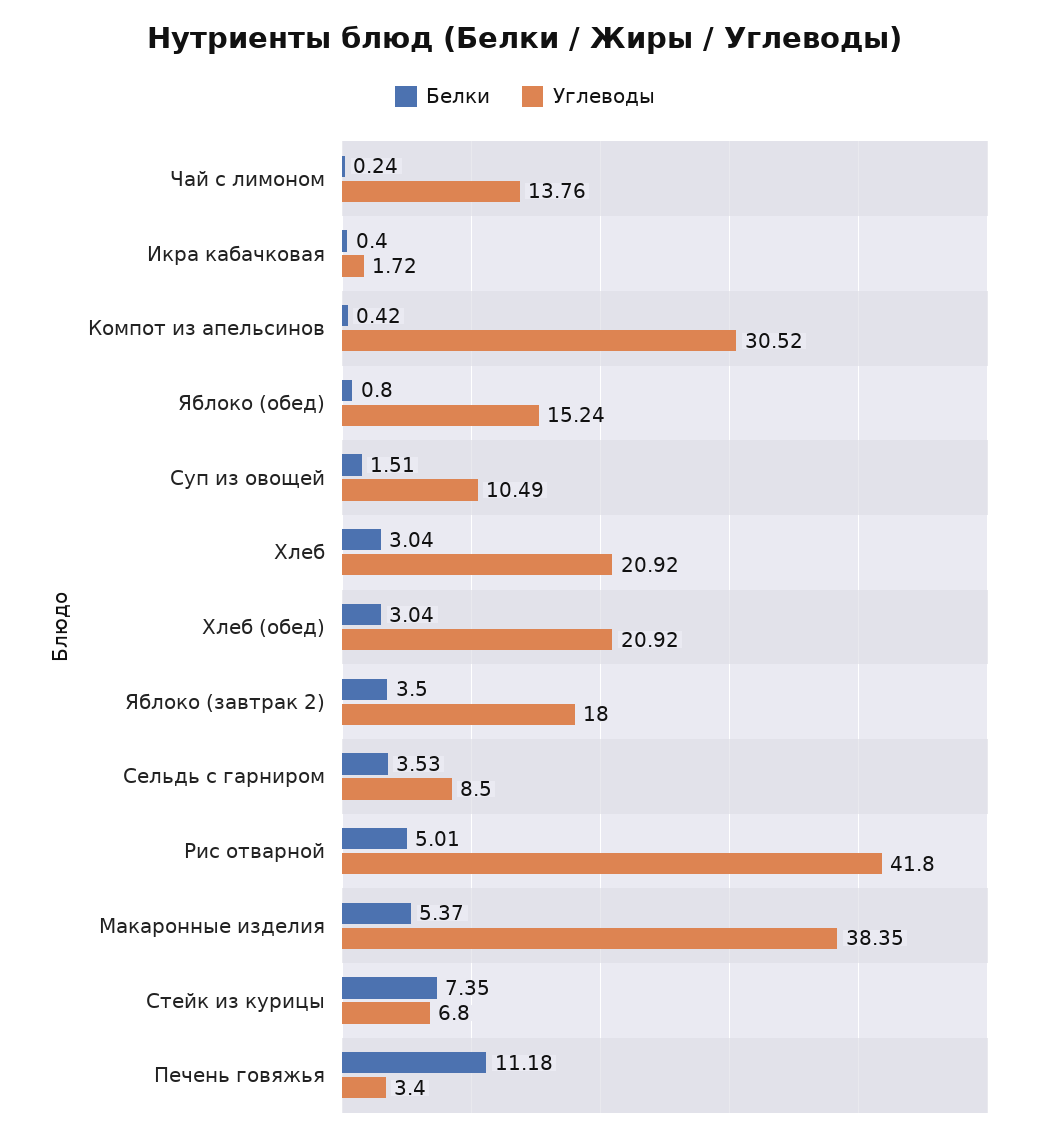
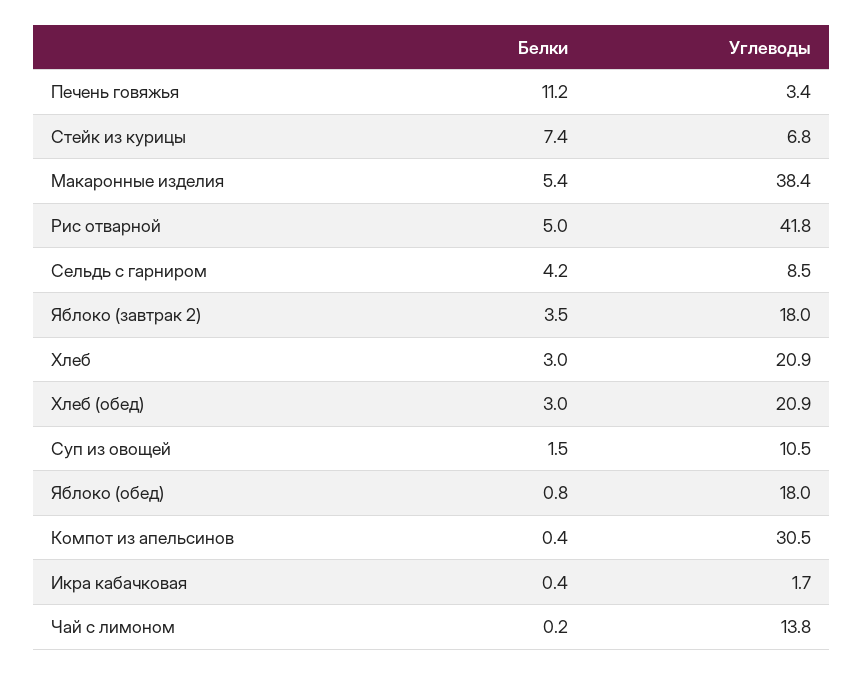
  {
    "Белки": {
      "Чай с лимоном": 0.24,
      "Икра кабачковая": 0.4,
      "Компот из апельсинов": 0.42,
      "Яблоко (обед)": 0.8,
      "Суп из овощей": 1.51,
      "Хлеб": 3.04,
      "Хлеб (обед)": 3.04,
      "Яблоко (завтрак 2)": 3.5,
-     "Сельдь с гарниром": 3.53,
+     "Сельдь с гарниром": 4.2,
      "Рис отварной": 5.01,
      "Макаронные изделия": 5.37,
      "Стейк из курицы": 7.35,
      "Печень говяжья": 11.18
    },
    "Углеводы": {
      "Чай с лимоном": 13.76,
      "Икра кабачковая": 1.72,
      "Компот из апельсинов": 30.52,
-     "Яблоко (обед)": 15.24,
+     "Яблоко (обед)": 18,
      "Суп из овощей": 10.49,
      "Хлеб": 20.92,
      "Хлеб (обед)": 20.92,
      "Яблоко (завтрак 2)": 18,
      "Сельдь с гарниром": 8.5,
      "Рис отварной": 41.8,
      "Макаронные изделия": 38.35,
      "Стейк из курицы": 6.8,
      "Печень говяжья": 3.4
    }
  }

